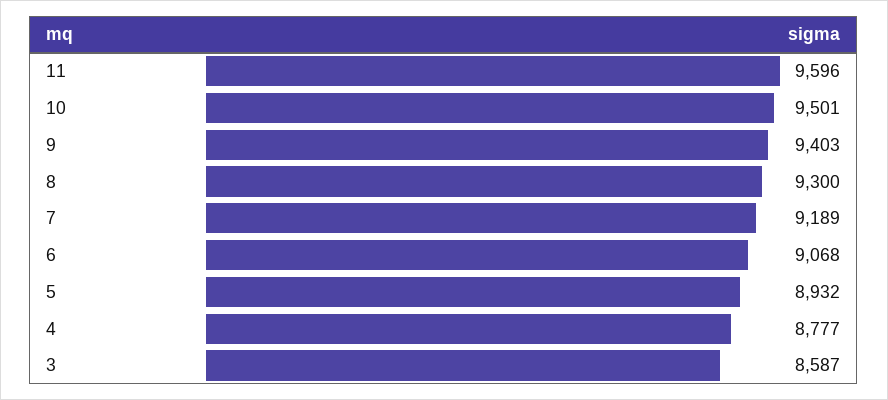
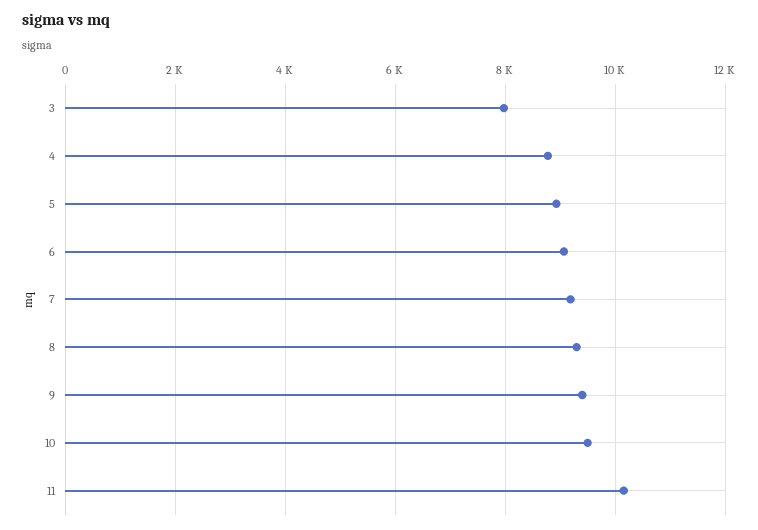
  {
-   "11": 9596,
+   "11": 10200,
    "10": 9501,
    "9": 9403,
    "8": 9300,
    "7": 9189,
    "6": 9068,
    "5": 8932,
    "4": 8777,
-   "3": 8587
+   "3": 8000
  }

